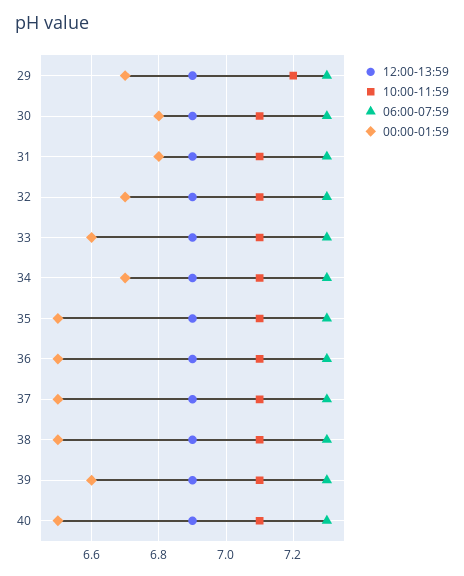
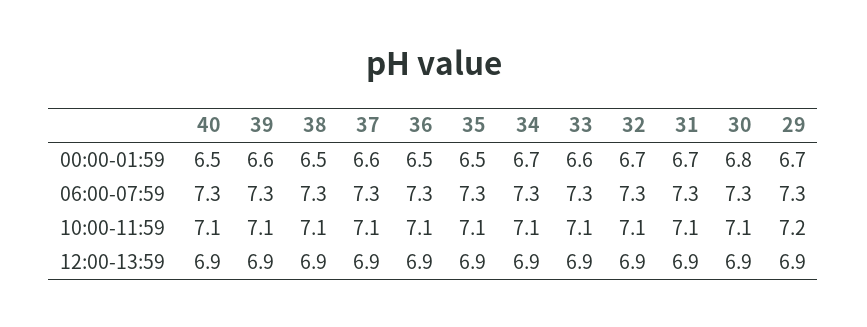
  {
    "12:00-13:59": {
      "29": 6.9,
      "30": 6.9,
      "31": 6.9,
      "32": 6.9,
      "33": 6.9,
      "34": 6.9,
      "35": 6.9,
      "36": 6.9,
      "37": 6.9,
      "38": 6.9,
      "39": 6.9,
      "40": 6.9
    },
    "10:00-11:59": {
      "29": 7.2,
      "30": 7.1,
      "31": 7.1,
      "32": 7.1,
      "33": 7.1,
      "34": 7.1,
      "35": 7.1,
      "36": 7.1,
      "37": 7.1,
      "38": 7.1,
      "39": 7.1,
      "40": 7.1
    },
    "06:00-07:59": {
      "29": 7.3,
      "30": 7.3,
      "31": 7.3,
      "32": 7.3,
      "33": 7.3,
      "34": 7.3,
      "35": 7.3,
      "36": 7.3,
      "37": 7.3,
      "38": 7.3,
      "39": 7.3,
      "40": 7.3
    },
    "00:00-01:59": {
      "29": 6.7,
      "30": 6.8,
-     "31": 6.8,
+     "31": 6.7,
      "32": 6.7,
      "33": 6.6,
      "34": 6.7,
      "35": 6.5,
      "36": 6.5,
-     "37": 6.5,
+     "37": 6.6,
      "38": 6.5,
      "39": 6.6,
      "40": 6.5
    }
  }

